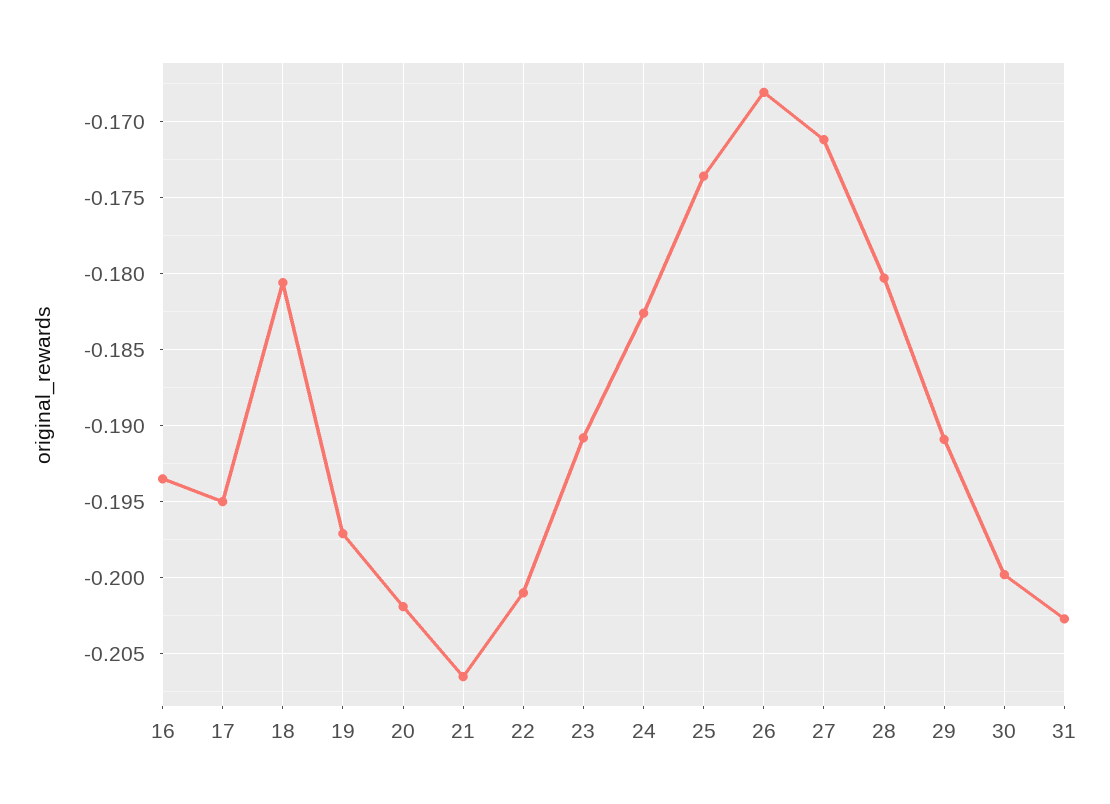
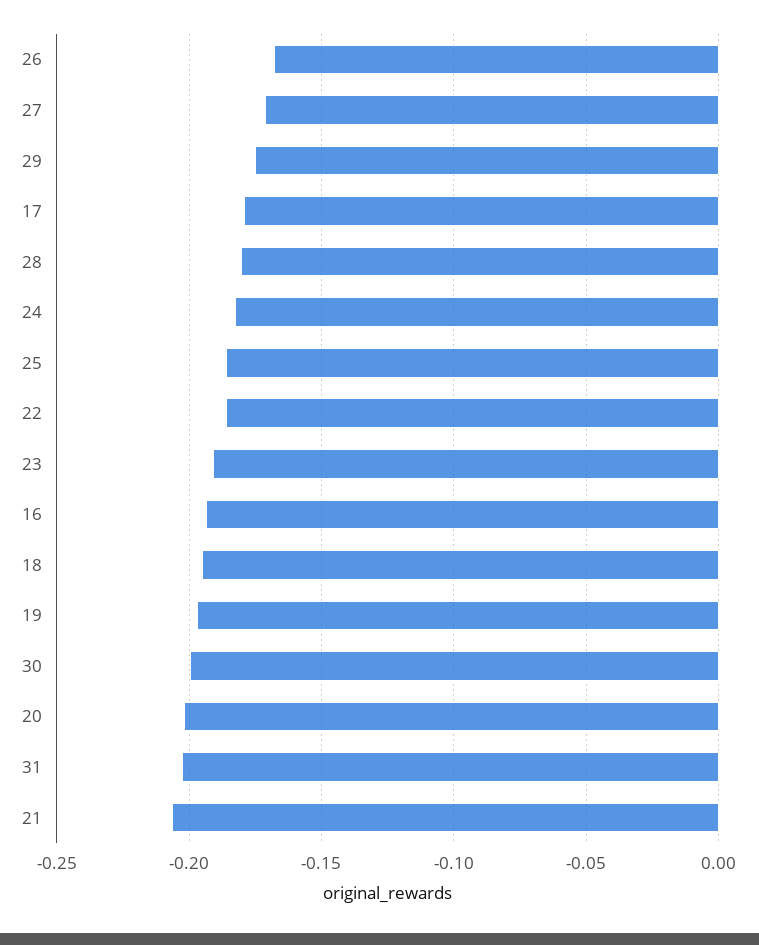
  {
    "16": -0.1935,
-   "17": -0.195,
+   "17": -0.18,
-   "18": -0.1805,
+   "18": -0.195,
    "19": -0.197,
    "20": -0.202,
    "21": -0.2065,
-   "22": -0.201,
+   "22": -0.185,
    "23": -0.191,
    "24": -0.1825,
-   "25": -0.1735,
+   "25": -0.185,
    "26": -0.168,
    "27": -0.171,
    "28": -0.1805,
-   "29": -0.191,
+   "29": -0.175,
    "30": -0.2,
    "31": -0.2025
  }

